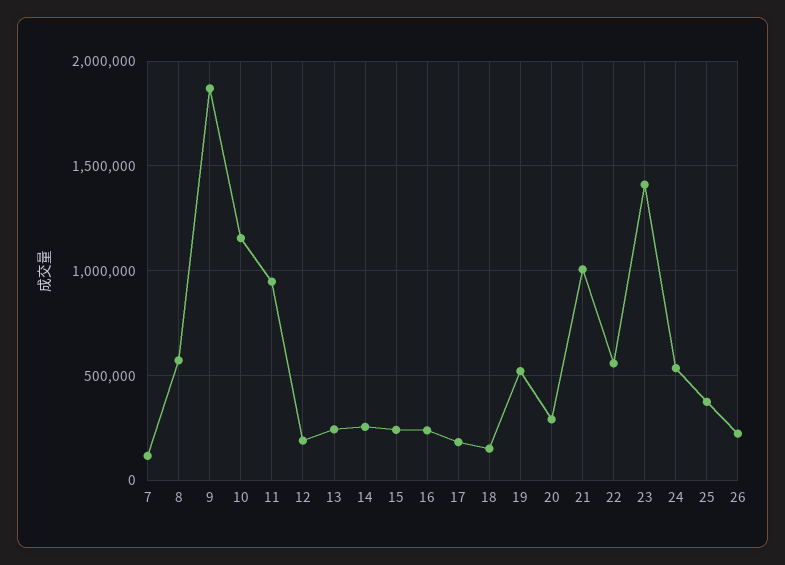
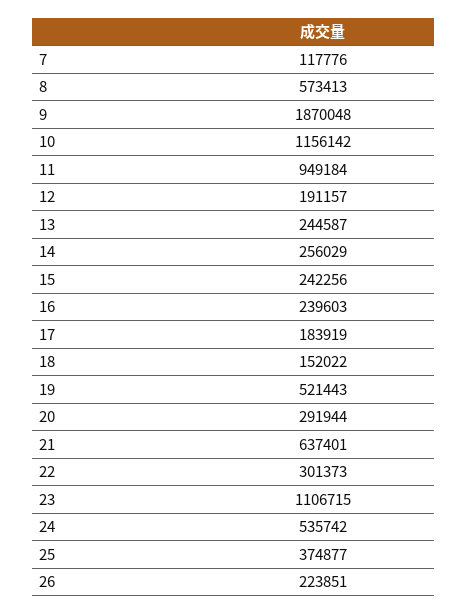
  {
    "7": 117776,
    "8": 573413,
    "9": 1870048,
    "10": 1156142,
    "11": 949184,
    "12": 191157,
    "13": 244587,
    "14": 256029,
    "15": 242256,
    "16": 239603,
    "17": 183919,
    "18": 152022,
    "19": 521443,
    "20": 291944,
-   "21": 1000000,
+   "21": 637401,
-   "22": 550000,
+   "22": 301373,
-   "23": 1400000,
+   "23": 1106715,
    "24": 535742,
    "25": 374877,
    "26": 223851
  }

